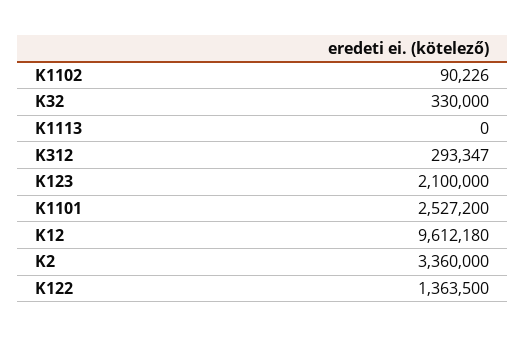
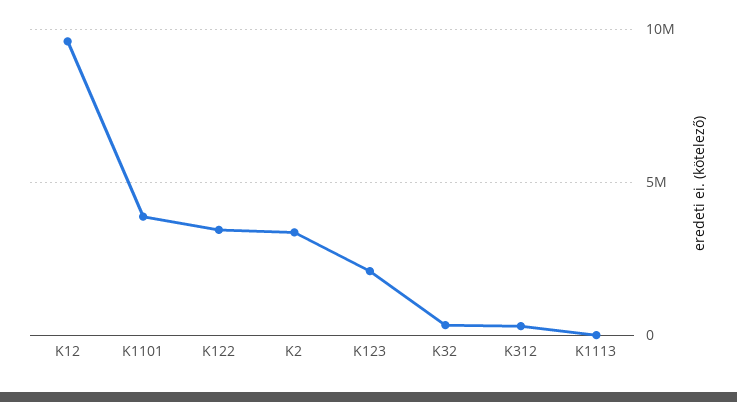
  {
-   "K1102": 90226,
    "K32": 330000,
    "K1113": 0,
    "K312": 293347,
    "K123": 2100000,
-   "K1101": 2527200,
+   "K1101": 4000000,
    "K12": 9612180,
    "K2": 3360000,
-   "K122": 1363500
+   "K122": 3500000
  }

